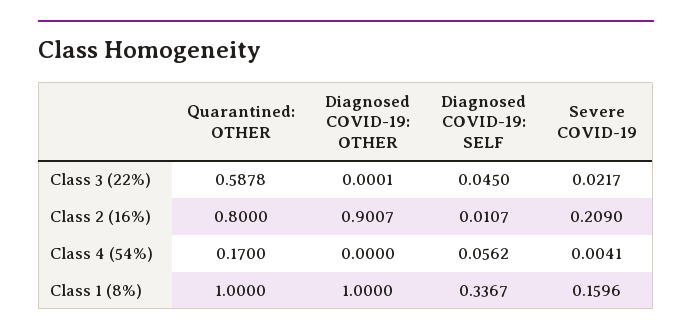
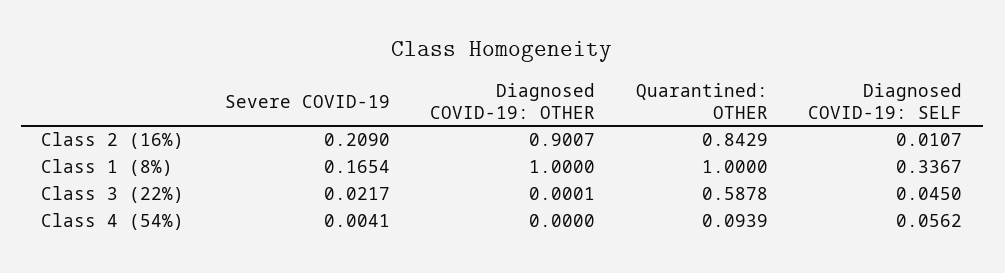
  {
    "Quarantined: OTHER": {
      "Class 3 (22%)": 0.5878,
-     "Class 2 (16%)": 0.8,
+     "Class 2 (16%)": 0.8429,
-     "Class 4 (54%)": 0.17,
+     "Class 4 (54%)": 0.0939,
      "Class 1 (8%)": 1
    },
    "Diagnosed COVID-19: OTHER": {
      "Class 3 (22%)": 0.0001,
      "Class 2 (16%)": 0.9007,
      "Class 4 (54%)": 0,
      "Class 1 (8%)": 1
    },
    "Diagnosed COVID-19: SELF": {
      "Class 3 (22%)": 0.045,
      "Class 2 (16%)": 0.0107,
      "Class 4 (54%)": 0.0562,
      "Class 1 (8%)": 0.3367
    },
    "Severe COVID-19": {
      "Class 3 (22%)": 0.0217,
      "Class 2 (16%)": 0.209,
      "Class 4 (54%)": 0.0041,
-     "Class 1 (8%)": 0.1596
+     "Class 1 (8%)": 0.1654
    }
  }

